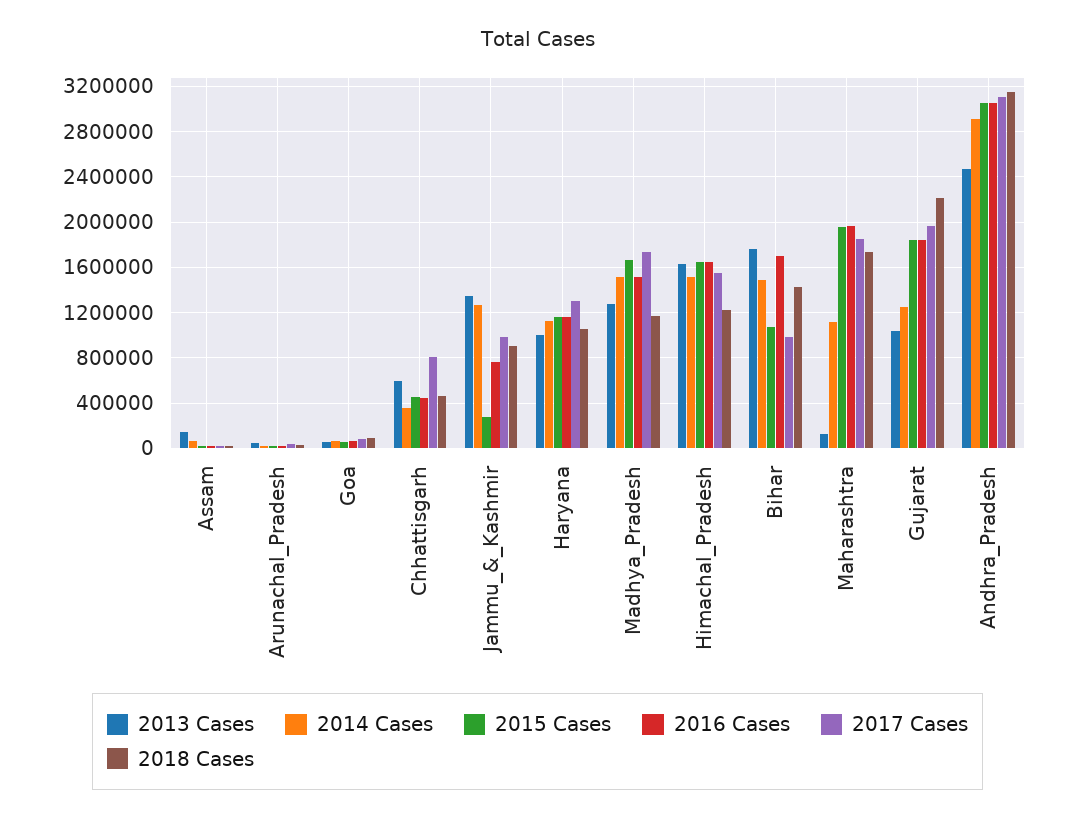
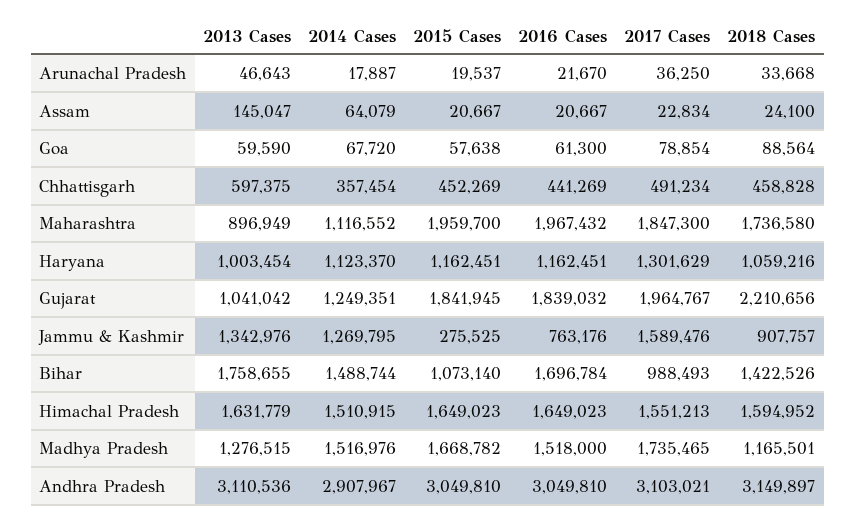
  {
    "2013 Cases": {
      "Assam": 145047,
      "Arunachal_Pradesh": 46643,
      "Goa": 59590,
      "Chhattisgarh": 597375,
      "Jammu_&_Kashmir": 1342976,
      "Haryana": 1003454,
      "Madhya_Pradesh": 1276515,
      "Himachal_Pradesh": 1631779,
      "Bihar": 1758655,
-     "Maharashtra": 100000,
+     "Maharashtra": 896949,
      "Gujarat": 1041042,
-     "Andhra_Pradesh": 2500000
+     "Andhra_Pradesh": 3110536
    },
    "2014 Cases": {
      "Assam": 64079,
      "Arunachal_Pradesh": 17887,
      "Goa": 67720,
      "Chhattisgarh": 357454,
      "Jammu_&_Kashmir": 1269795,
      "Haryana": 1123370,
      "Madhya_Pradesh": 1516976,
      "Himachal_Pradesh": 1510915,
      "Bihar": 1488744,
      "Maharashtra": 1116552,
      "Gujarat": 1249351,
      "Andhra_Pradesh": 2907967
    },
    "2015 Cases": {
      "Assam": 20667,
      "Arunachal_Pradesh": 19537,
      "Goa": 57638,
      "Chhattisgarh": 452269,
      "Jammu_&_Kashmir": 275525,
      "Haryana": 1162451,
      "Madhya_Pradesh": 1668782,
      "Himachal_Pradesh": 1649023,
      "Bihar": 1073140,
      "Maharashtra": 1959700,
      "Gujarat": 1841945,
      "Andhra_Pradesh": 3049810
    },
    "2016 Cases": {
      "Assam": 20667,
      "Arunachal_Pradesh": 21670,
      "Goa": 61300,
      "Chhattisgarh": 441269,
      "Jammu_&_Kashmir": 763176,
      "Haryana": 1162451,
      "Madhya_Pradesh": 1518000,
      "Himachal_Pradesh": 1649023,
      "Bihar": 1696784,
      "Maharashtra": 1967432,
      "Gujarat": 1839032,
      "Andhra_Pradesh": 3049810
    },
    "2017 Cases": {
      "Assam": 22834,
      "Arunachal_Pradesh": 36250,
      "Goa": 78854,
-     "Chhattisgarh": 800000,
+     "Chhattisgarh": 491234,
-     "Jammu_&_Kashmir": 1000000,
+     "Jammu_&_Kashmir": 1589476,
      "Haryana": 1301629,
      "Madhya_Pradesh": 1735465,
      "Himachal_Pradesh": 1551213,
      "Bihar": 988493,
      "Maharashtra": 1847300,
      "Gujarat": 1964767,
      "Andhra_Pradesh": 3103021
    },
    "2018 Cases": {
      "Assam": 24100,
      "Arunachal_Pradesh": 33668,
      "Goa": 88564,
      "Chhattisgarh": 458828,
      "Jammu_&_Kashmir": 907757,
      "Haryana": 1059216,
      "Madhya_Pradesh": 1165501,
-     "Himachal_Pradesh": 1200000,
+     "Himachal_Pradesh": 1594952,
      "Bihar": 1422526,
      "Maharashtra": 1736580,
      "Gujarat": 2210656,
      "Andhra_Pradesh": 3149897
    }
  }

